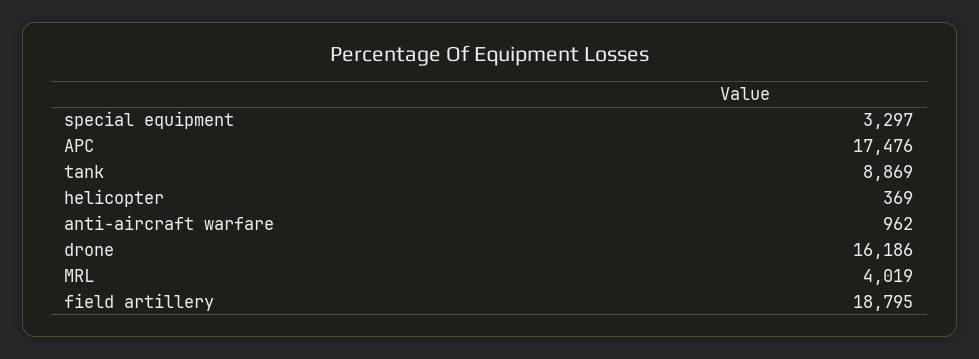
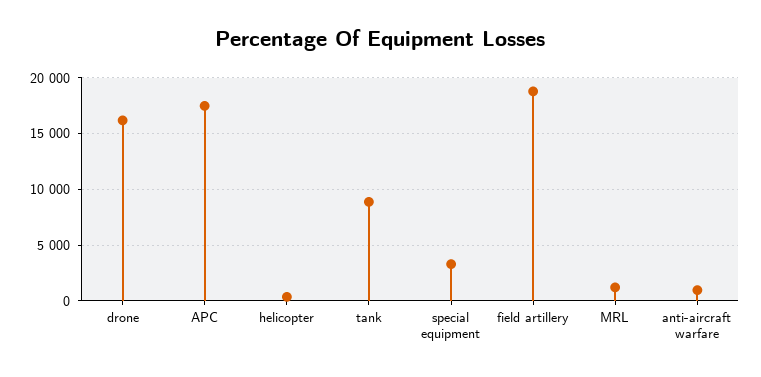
  {
    "special equipment": 3297,
    "APC": 17476,
    "tank": 8869,
    "helicopter": 369,
    "anti-aircraft warfare": 962,
    "drone": 16186,
-   "MRL": 4019,
+   "MRL": 1000,
    "field artillery": 18795
  }

